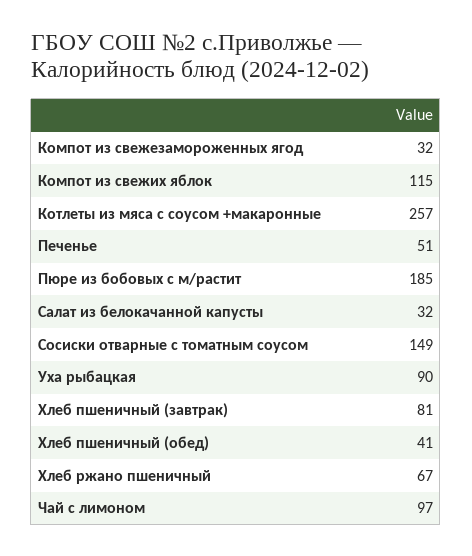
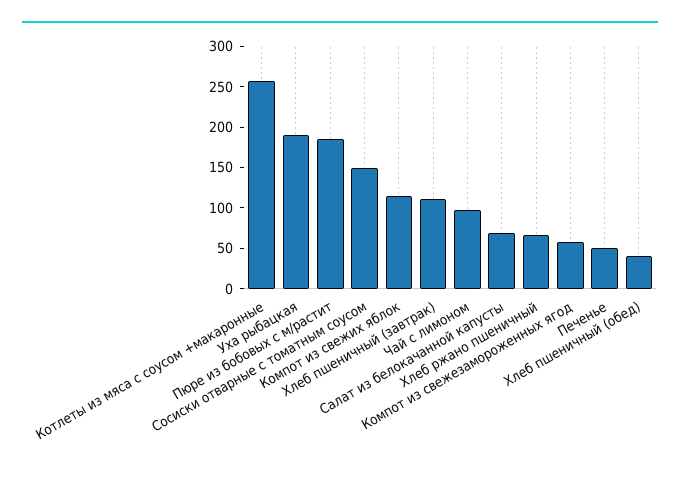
  {
-   "Компот из свежезамороженных ягод": 32,
+   "Компот из свежезамороженных ягод": 60,
    "Компот из свежих яблок": 115,
    "Котлеты из мяса с соусом +макаронные": 257,
    "Печенье": 51,
    "Пюре из бобовых с м/растит": 185,
-   "Салат из белокачанной капусты": 32,
+   "Салат из белокачанной капусты": 70,
    "Сосиски отварные с томатным соусом": 149,
-   "Уха рыбацкая": 90,
+   "Уха рыбацкая": 190,
-   "Хлеб пшеничный (завтрак)": 81,
+   "Хлеб пшеничный (завтрак)": 110,
    "Хлеб пшеничный (обед)": 41,
    "Хлеб ржано пшеничный": 67,
    "Чай с лимоном": 97
  }

